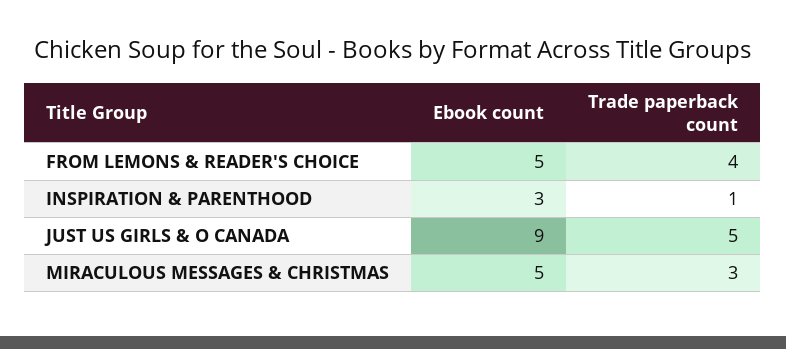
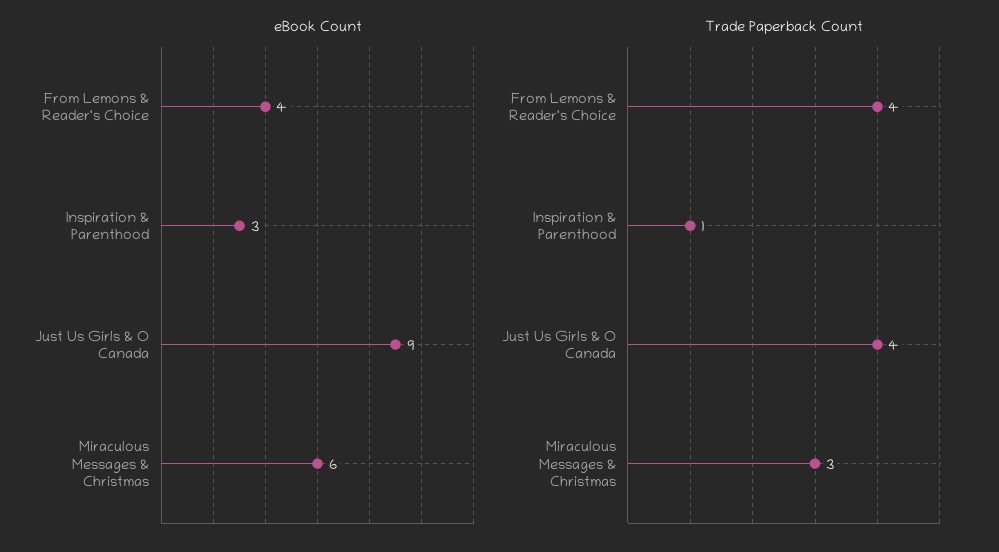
  {
    "Ebook count": {
-     "FROM LEMONS & READER'S CHOICE": 5,
+     "FROM LEMONS & READER'S CHOICE": 4,
      "INSPIRATION & PARENTHOOD": 3,
      "JUST US GIRLS & O CANADA": 9,
-     "MIRACULOUS MESSAGES & CHRISTMAS": 5
+     "MIRACULOUS MESSAGES & CHRISTMAS": 6
    },
    "Trade paperback count": {
      "FROM LEMONS & READER'S CHOICE": 4,
      "INSPIRATION & PARENTHOOD": 1,
-     "JUST US GIRLS & O CANADA": 5,
+     "JUST US GIRLS & O CANADA": 4,
      "MIRACULOUS MESSAGES & CHRISTMAS": 3
    }
  }

